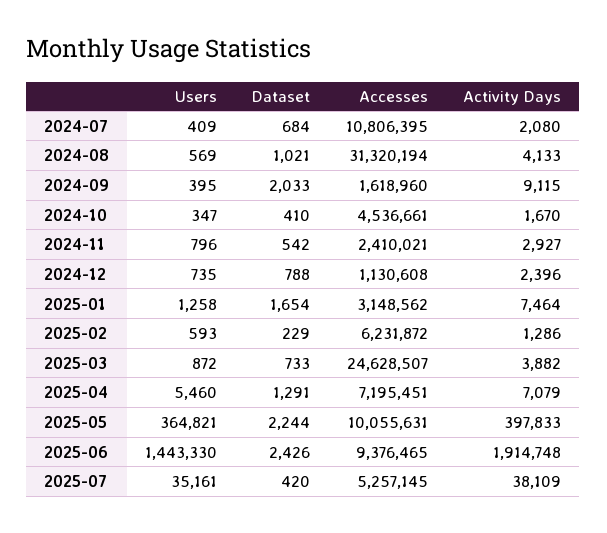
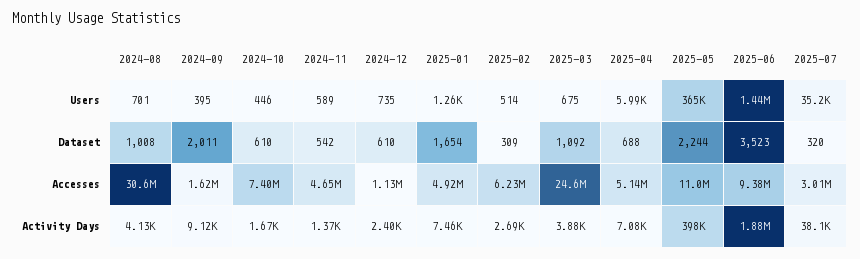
  {
    "Users": {
-     "2024-07": 409,
-     "2024-08": 569,
+     "2024-08": 701,
      "2024-09": 395,
-     "2024-10": 347,
+     "2024-10": 446,
-     "2024-11": 796,
+     "2024-11": 589,
      "2024-12": 735,
      "2025-01": 1258,
-     "2025-02": 593,
+     "2025-02": 514,
-     "2025-03": 872,
+     "2025-03": 675,
-     "2025-04": 5460,
+     "2025-04": 5990,
      "2025-05": 364821,
      "2025-06": 1443330,
      "2025-07": 35161
    },
    "Dataset": {
-     "2024-07": 684,
-     "2024-08": 1021,
+     "2024-08": 1008,
-     "2024-09": 2033,
+     "2024-09": 2011,
-     "2024-10": 410,
+     "2024-10": 610,
      "2024-11": 542,
-     "2024-12": 788,
+     "2024-12": 610,
      "2025-01": 1654,
-     "2025-02": 229,
+     "2025-02": 309,
-     "2025-03": 733,
+     "2025-03": 1092,
-     "2025-04": 1291,
+     "2025-04": 688,
      "2025-05": 2244,
-     "2025-06": 2426,
+     "2025-06": 3523,
-     "2025-07": 420
+     "2025-07": 320
    },
    "Accesses": {
-     "2024-07": 10806395,
-     "2024-08": 31320194,
+     "2024-08": 30600000,
      "2024-09": 1618960,
-     "2024-10": 4536661,
+     "2024-10": 7400000,
-     "2024-11": 2410021,
+     "2024-11": 4650000,
      "2024-12": 1130608,
-     "2025-01": 3148562,
+     "2025-01": 4920000,
      "2025-02": 6231872,
      "2025-03": 24628507,
-     "2025-04": 7195451,
+     "2025-04": 5140000,
-     "2025-05": 10055631,
+     "2025-05": 11000000,
      "2025-06": 9376465,
-     "2025-07": 5257145
+     "2025-07": 3010000
    },
    "Activity Days": {
-     "2024-07": 2080,
      "2024-08": 4133,
      "2024-09": 9115,
      "2024-10": 1670,
-     "2024-11": 2927,
+     "2024-11": 1370,
      "2024-12": 2396,
      "2025-01": 7464,
-     "2025-02": 1286,
+     "2025-02": 2690,
      "2025-03": 3882,
      "2025-04": 7079,
      "2025-05": 397833,
-     "2025-06": 1914748,
+     "2025-06": 1880000,
      "2025-07": 38109
    }
  }

